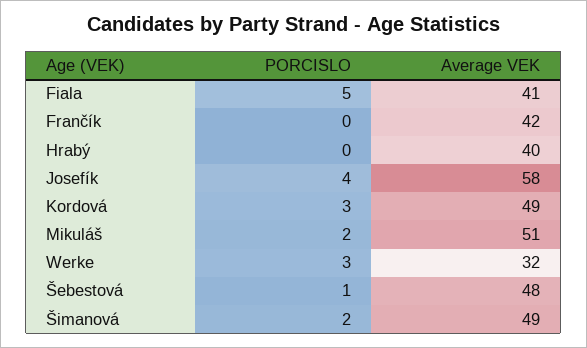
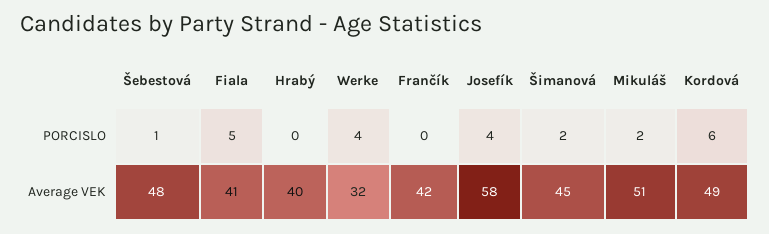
  {
    "PORCISLO": {
      "Fiala": 5,
      "Frančík": 0,
      "Hrabý": 0,
      "Josefík": 4,
-     "Kordová": 3,
+     "Kordová": 6,
      "Mikuláš": 2,
-     "Werke": 3,
+     "Werke": 4,
      "Šebestová": 1,
      "Šimanová": 2
    },
    "Average VEK": {
      "Fiala": 41,
      "Frančík": 42,
      "Hrabý": 40,
      "Josefík": 58,
      "Kordová": 49,
      "Mikuláš": 51,
      "Werke": 32,
      "Šebestová": 48,
-     "Šimanová": 49
+     "Šimanová": 45
    }
  }

